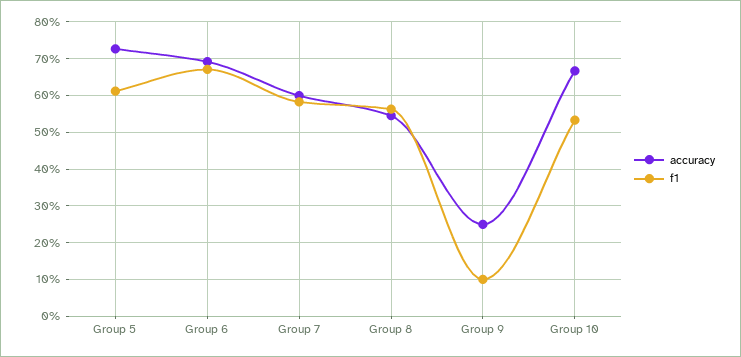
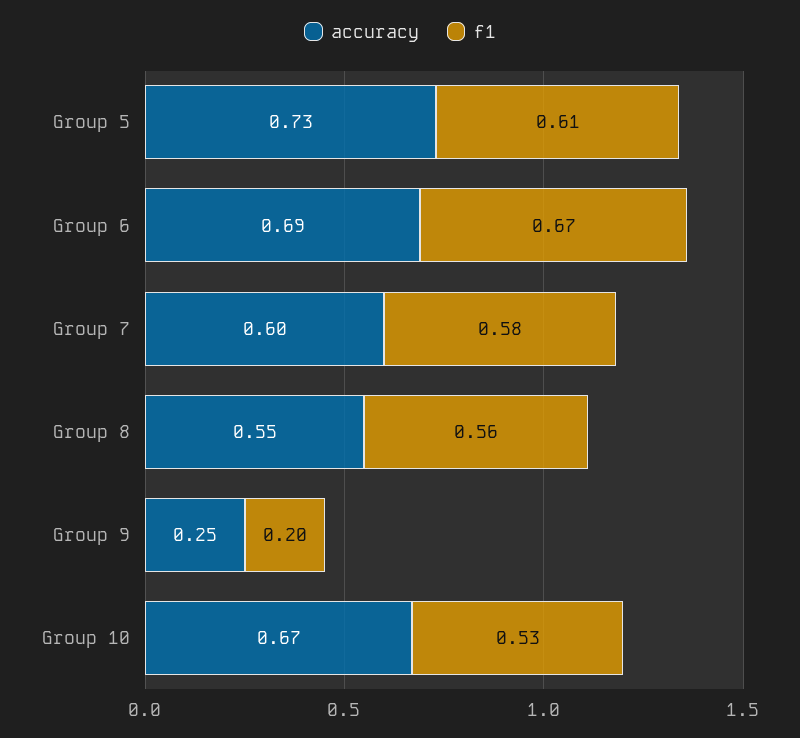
  {
    "accuracy": {
      "Group 5": 0.73,
      "Group 6": 0.69,
      "Group 7": 0.6,
      "Group 8": 0.55,
      "Group 9": 0.25,
      "Group 10": 0.67
    },
    "f1": {
      "Group 5": 0.61,
      "Group 6": 0.67,
      "Group 7": 0.58,
      "Group 8": 0.56,
-     "Group 9": 0.1,
+     "Group 9": 0.2,
      "Group 10": 0.53
    }
  }

